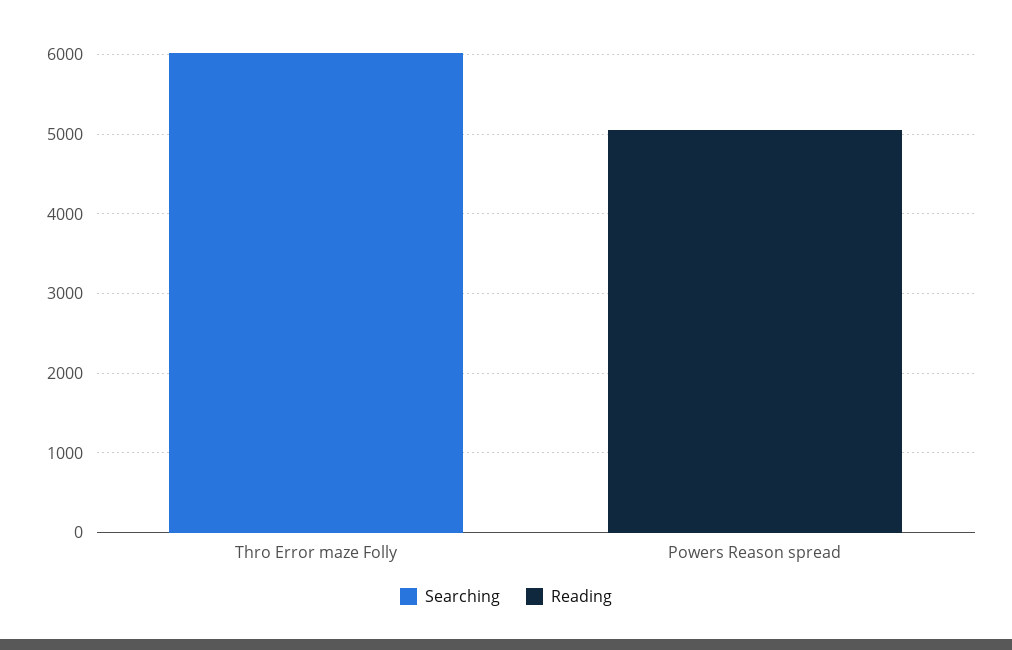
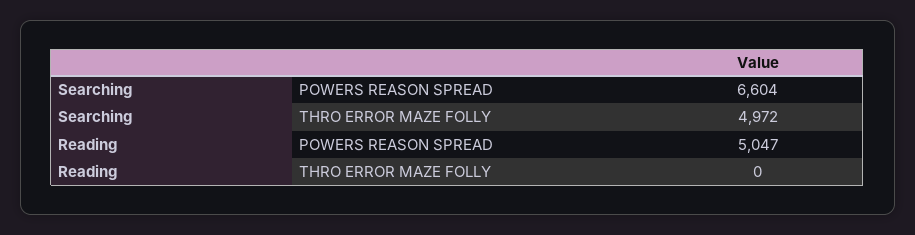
  {
    "Searching": {
-     "Thro Error maze Folly": 6000,
+     "Thro Error maze Folly": 4972,
-     "Powers Reason spread": 0
+     "Powers Reason spread": 6604
    },
    "Reading": {
      "Thro Error maze Folly": 0,
      "Powers Reason spread": 5047
    }
  }

